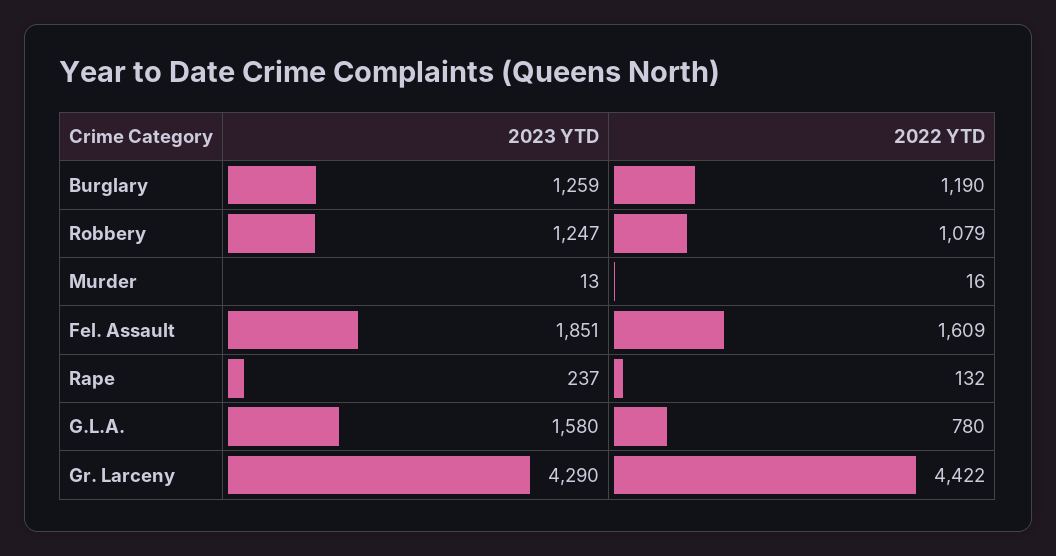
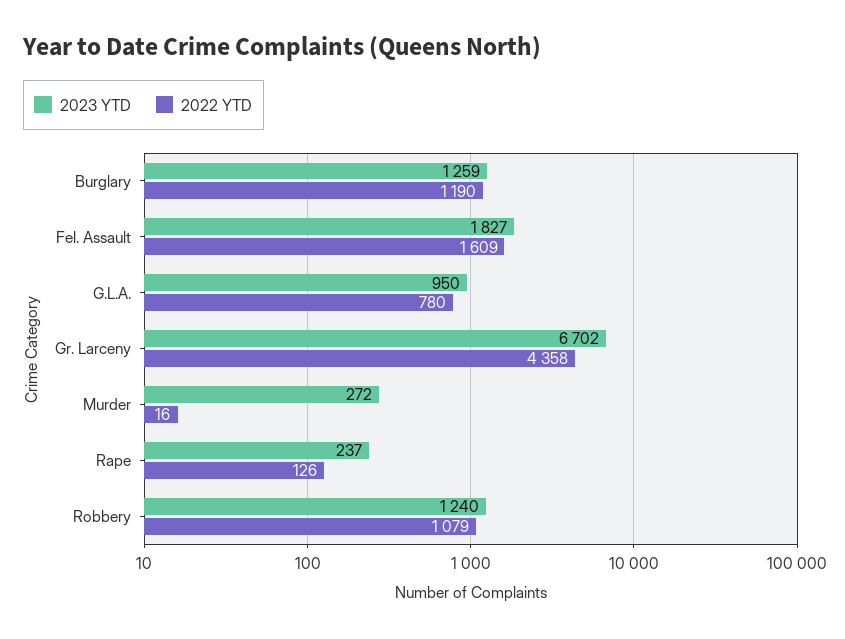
  {
    "2023 YTD": {
      "Burglary": 1259,
-     "Robbery": 1247,
+     "Robbery": 1240,
-     "Murder": 13,
+     "Murder": 272,
-     "Fel. Assault": 1851,
+     "Fel. Assault": 1827,
      "Rape": 237,
-     "G.L.A.": 1580,
+     "G.L.A.": 950,
-     "Gr. Larceny": 4290
+     "Gr. Larceny": 6702
    },
    "2022 YTD": {
      "Burglary": 1190,
      "Robbery": 1079,
      "Murder": 16,
      "Fel. Assault": 1609,
-     "Rape": 132,
+     "Rape": 126,
      "G.L.A.": 780,
-     "Gr. Larceny": 4422
+     "Gr. Larceny": 4358
    }
  }

